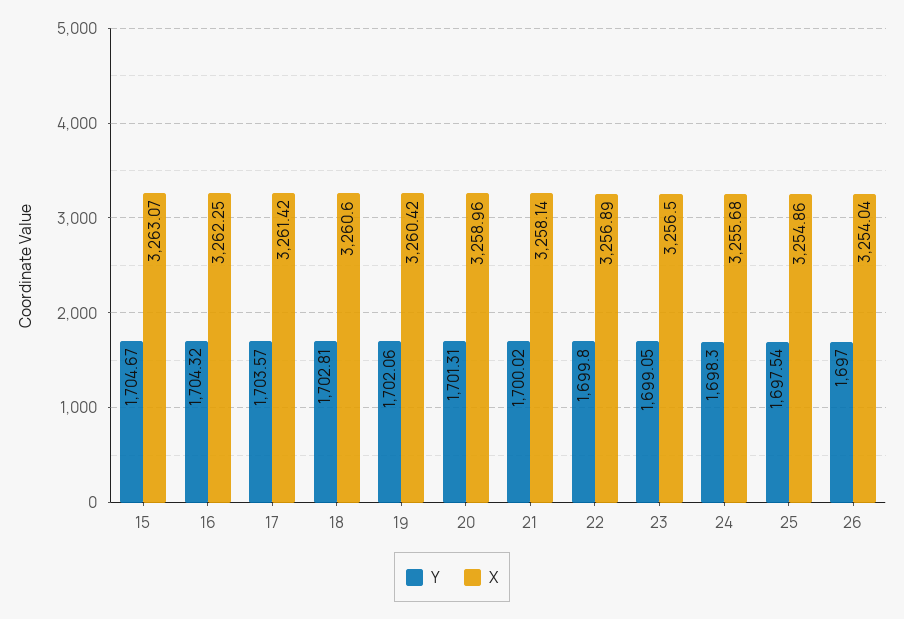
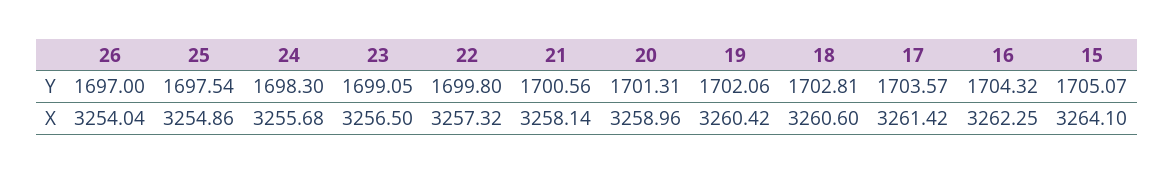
  {
    "Y": {
-     "15": 1704.67,
+     "15": 1705.07,
      "16": 1704.32,
      "17": 1703.57,
      "18": 1702.81,
      "19": 1702.06,
      "20": 1701.31,
-     "21": 1700.02,
+     "21": 1700.56,
      "22": 1699.8,
      "23": 1699.05,
      "24": 1698.3,
      "25": 1697.54,
      "26": 1697
    },
    "X": {
-     "15": 3263.07,
+     "15": 3264.1,
      "16": 3262.25,
      "17": 3261.42,
      "18": 3260.6,
      "19": 3260.42,
      "20": 3258.96,
      "21": 3258.14,
-     "22": 3256.89,
+     "22": 3257.32,
      "23": 3256.5,
      "24": 3255.68,
      "25": 3254.86,
      "26": 3254.04
    }
  }

